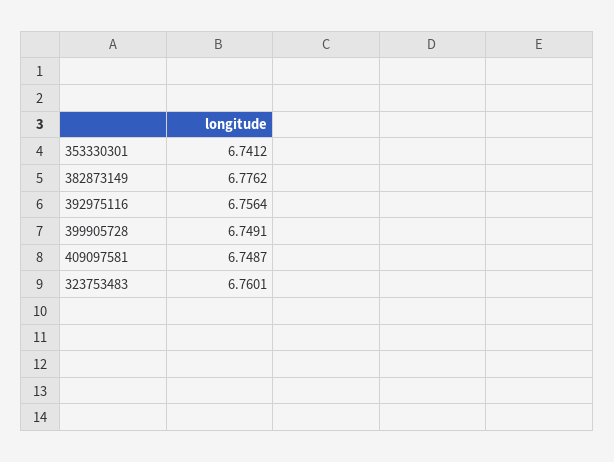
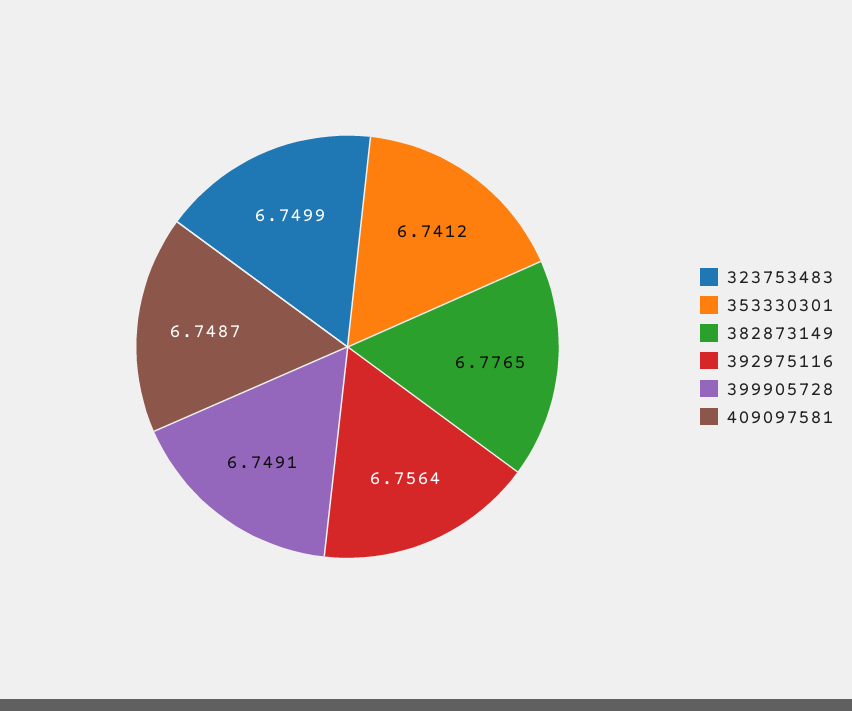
  {
    "353330301": 6.7412,
-   "382873149": 6.7762,
+   "382873149": 6.7765,
    "392975116": 6.7564,
    "399905728": 6.7491,
    "409097581": 6.7487,
-   "323753483": 6.7601
+   "323753483": 6.7499
  }

